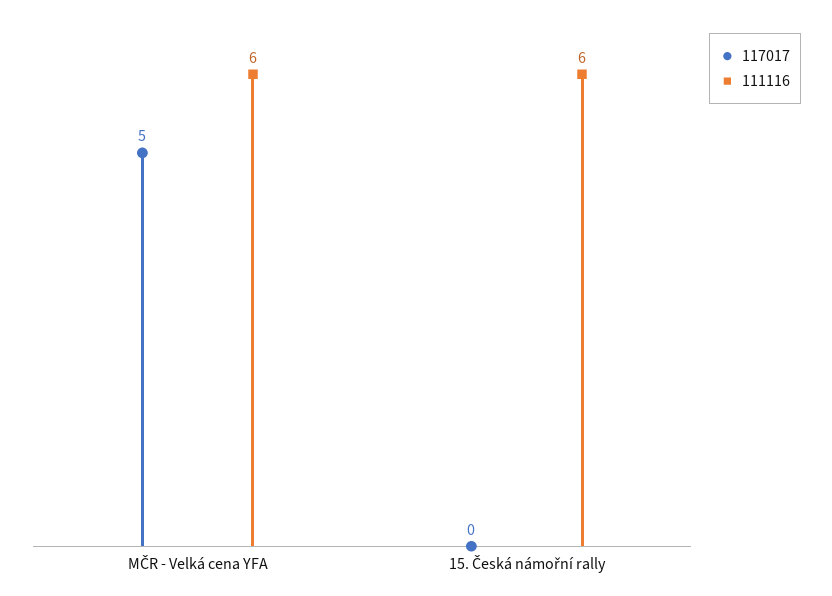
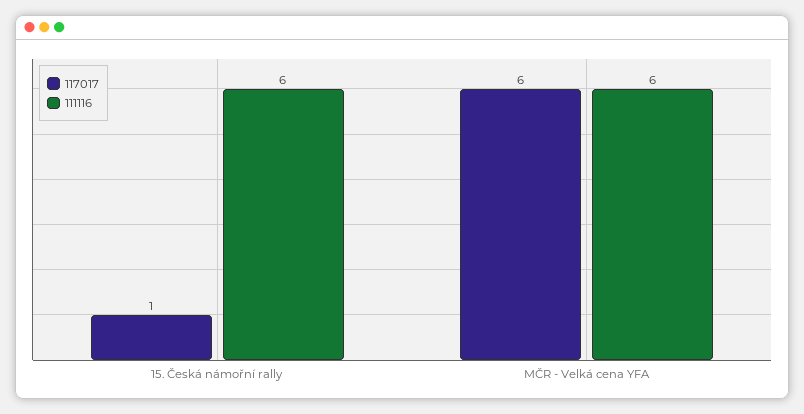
  {
    "117017": {
-     "MČR - Velká cena YFA": 5,
+     "MČR - Velká cena YFA": 6,
-     "15. Česká námořní rally": 0
+     "15. Česká námořní rally": 1
    },
    "111116": {
      "MČR - Velká cena YFA": 6,
      "15. Česká námořní rally": 6
    }
  }

